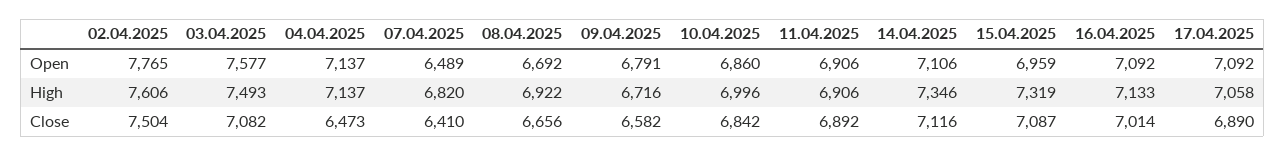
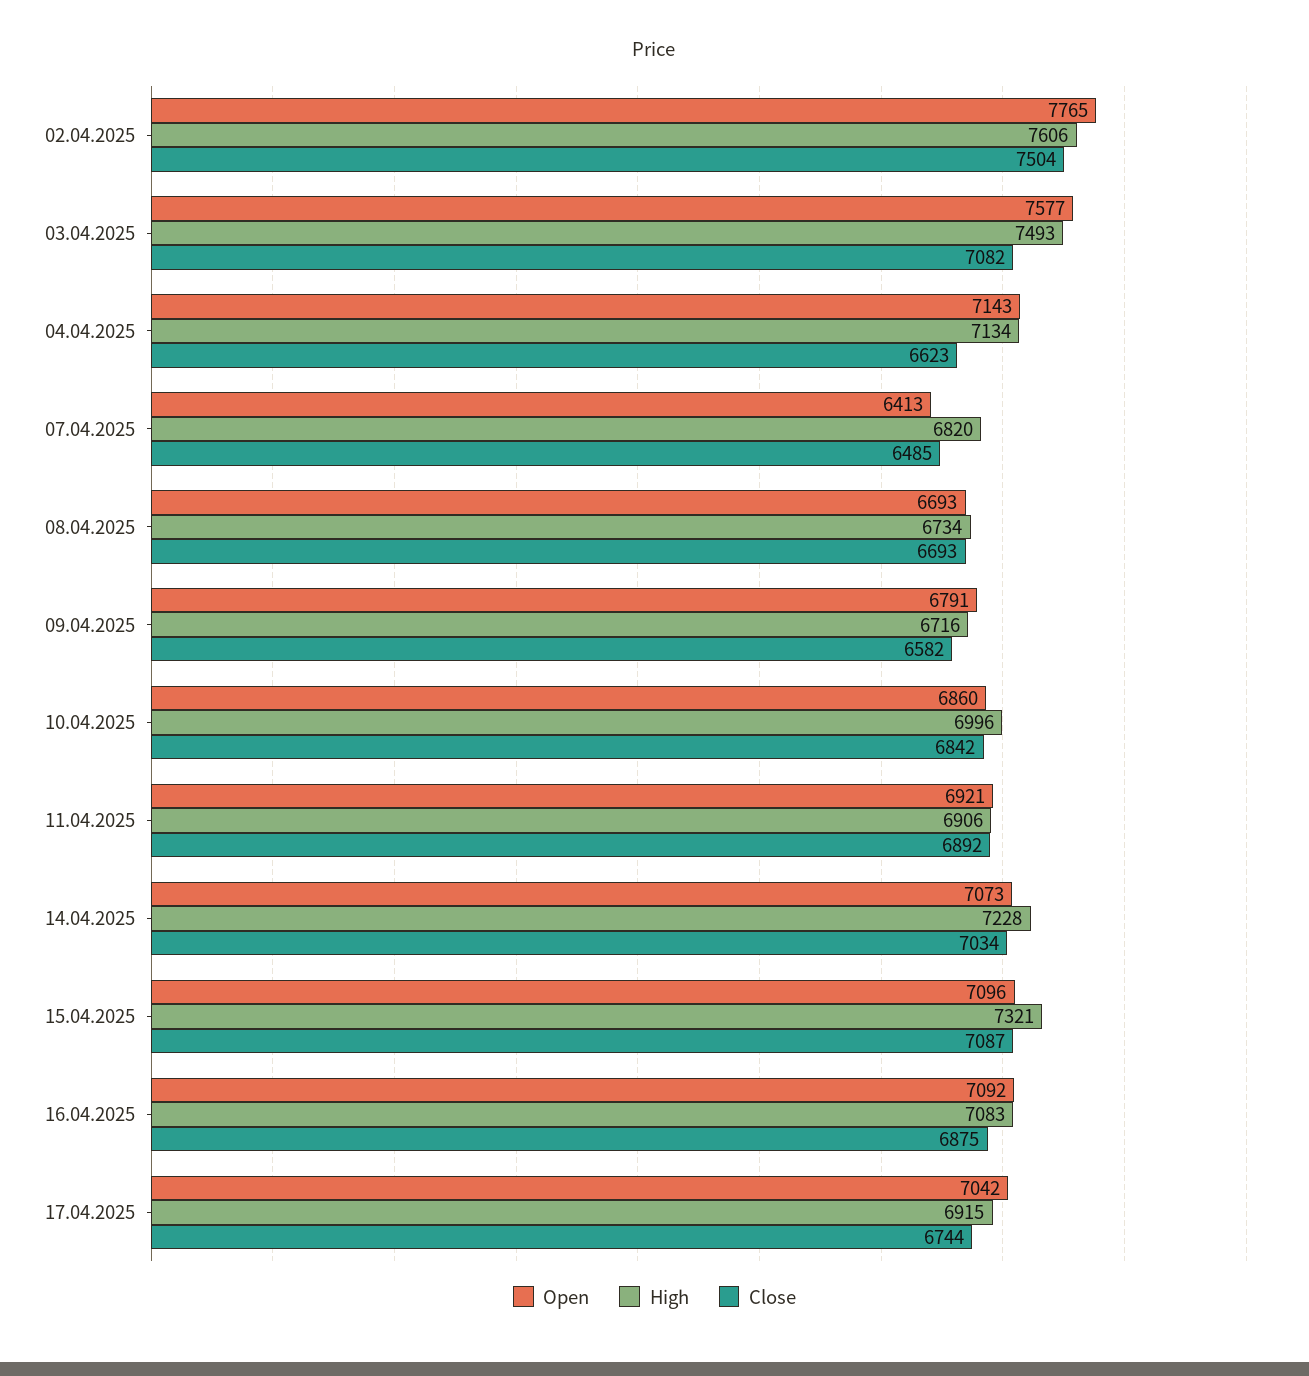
  {
    "Open": {
      "02.04.2025": 7765,
      "03.04.2025": 7577,
-     "04.04.2025": 7137,
+     "04.04.2025": 7143,
-     "07.04.2025": 6489,
+     "07.04.2025": 6413,
-     "08.04.2025": 6692,
+     "08.04.2025": 6693,
      "09.04.2025": 6791,
      "10.04.2025": 6860,
-     "11.04.2025": 6906,
+     "11.04.2025": 6921,
-     "14.04.2025": 7106,
+     "14.04.2025": 7073,
-     "15.04.2025": 6959,
+     "15.04.2025": 7096,
      "16.04.2025": 7092,
-     "17.04.2025": 7092
+     "17.04.2025": 7042
    },
    "High": {
      "02.04.2025": 7606,
      "03.04.2025": 7493,
-     "04.04.2025": 7137,
+     "04.04.2025": 7134,
      "07.04.2025": 6820,
-     "08.04.2025": 6922,
+     "08.04.2025": 6734,
      "09.04.2025": 6716,
      "10.04.2025": 6996,
      "11.04.2025": 6906,
-     "14.04.2025": 7346,
+     "14.04.2025": 7228,
-     "15.04.2025": 7319,
+     "15.04.2025": 7321,
-     "16.04.2025": 7133,
+     "16.04.2025": 7083,
-     "17.04.2025": 7058
+     "17.04.2025": 6915
    },
    "Close": {
      "02.04.2025": 7504,
      "03.04.2025": 7082,
-     "04.04.2025": 6473,
+     "04.04.2025": 6623,
-     "07.04.2025": 6410,
+     "07.04.2025": 6485,
-     "08.04.2025": 6656,
+     "08.04.2025": 6693,
      "09.04.2025": 6582,
      "10.04.2025": 6842,
      "11.04.2025": 6892,
-     "14.04.2025": 7116,
+     "14.04.2025": 7034,
      "15.04.2025": 7087,
-     "16.04.2025": 7014,
+     "16.04.2025": 6875,
-     "17.04.2025": 6890
+     "17.04.2025": 6744
    }
  }

